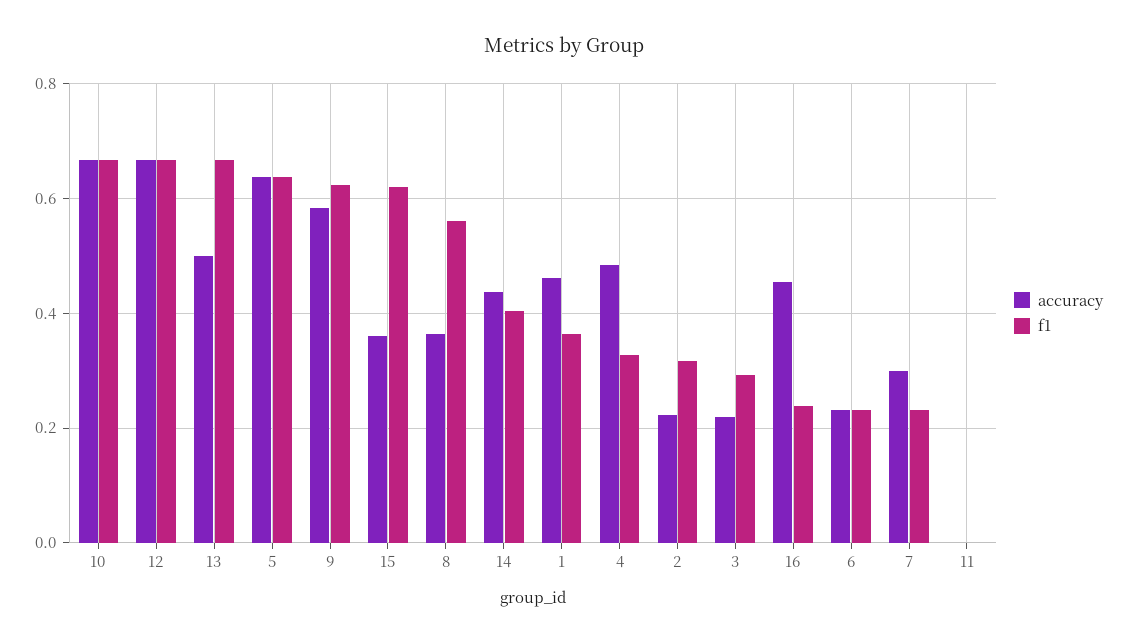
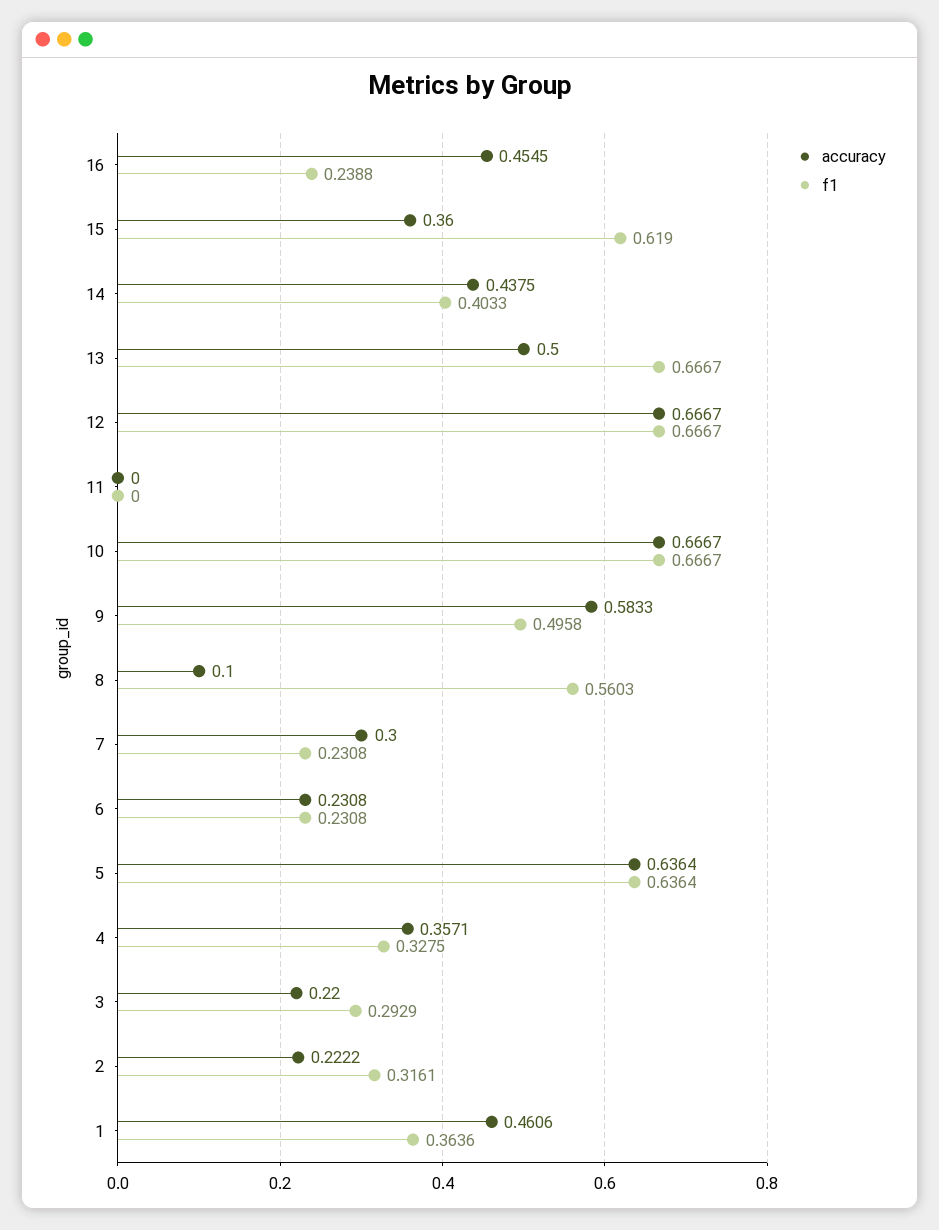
  {
    "accuracy": {
      "10": 0.6667,
      "12": 0.6667,
      "13": 0.5,
      "5": 0.6364,
      "9": 0.5833,
      "15": 0.36,
-     "8": 0.36,
+     "8": 0.1,
      "14": 0.4375,
      "1": 0.4606,
-     "4": 0.48,
+     "4": 0.3571,
      "2": 0.2222,
      "3": 0.22,
      "16": 0.4545,
      "6": 0.2308,
      "7": 0.3,
      "11": 0
    },
    "f1": {
      "10": 0.6667,
      "12": 0.6667,
      "13": 0.6667,
      "5": 0.6364,
-     "9": 0.62,
+     "9": 0.4958,
      "15": 0.619,
      "8": 0.5603,
      "14": 0.4033,
      "1": 0.3636,
      "4": 0.3275,
      "2": 0.3161,
      "3": 0.2929,
      "16": 0.2388,
      "6": 0.2308,
      "7": 0.2308,
      "11": 0
    }
  }

